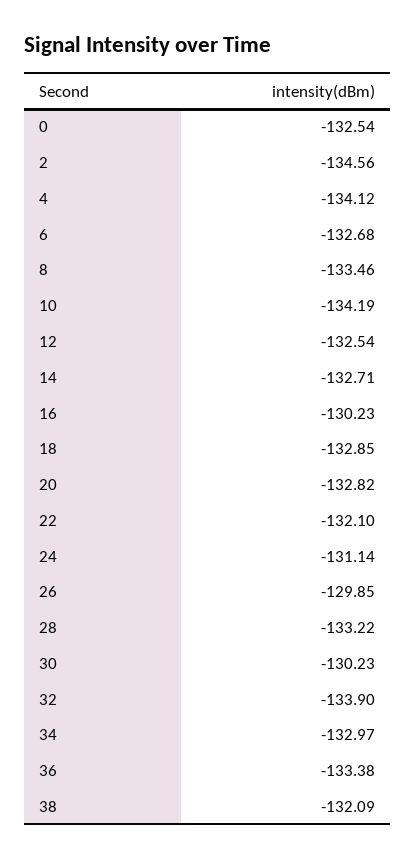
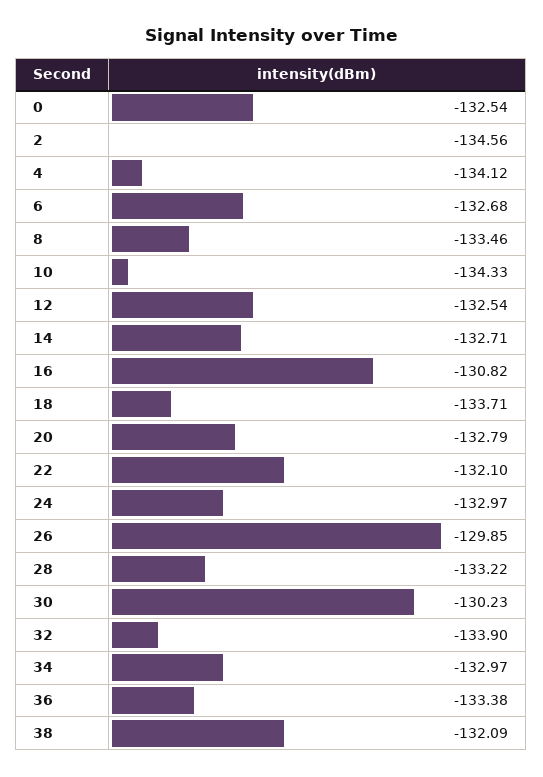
  {
    "0": -132.54,
    "2": -134.56,
    "4": -134.12,
    "6": -132.68,
    "8": -133.46,
-   "10": -134.19,
+   "10": -134.33,
    "12": -132.54,
    "14": -132.71,
-   "16": -130.23,
+   "16": -130.82,
-   "18": -132.85,
+   "18": -133.71,
-   "20": -132.82,
+   "20": -132.79,
    "22": -132.1,
-   "24": -131.14,
+   "24": -132.97,
    "26": -129.85,
    "28": -133.22,
    "30": -130.23,
    "32": -133.9,
    "34": -132.97,
    "36": -133.38,
    "38": -132.09
  }

